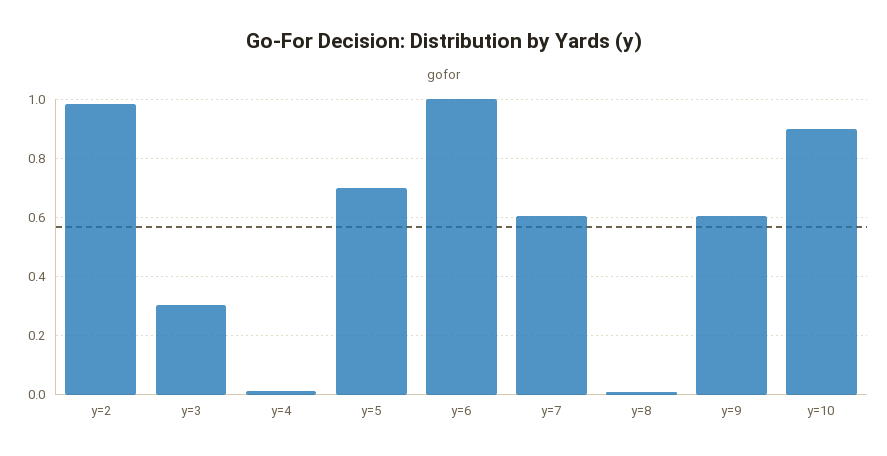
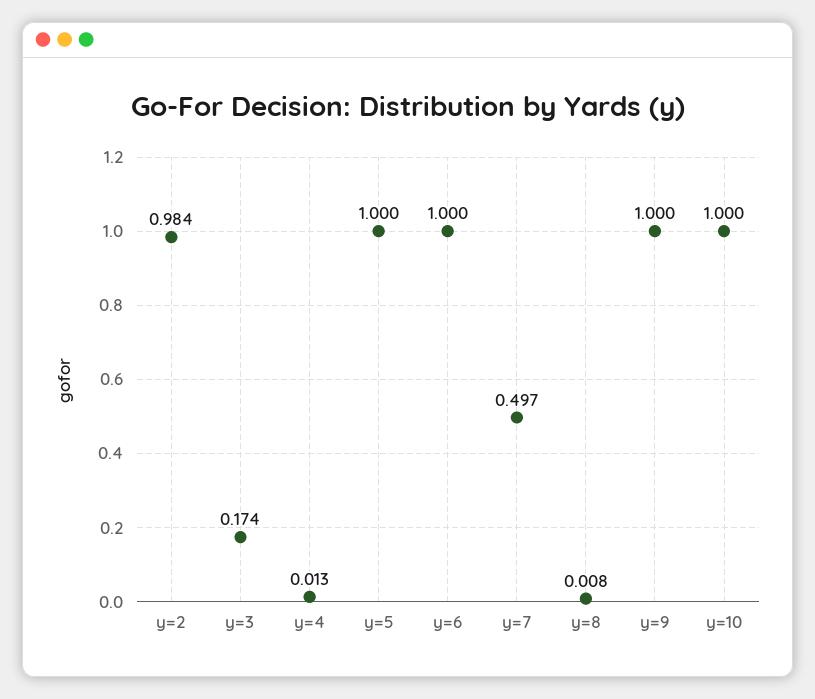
  {
    "y=2": 0.984,
-   "y=3": 0.3,
+   "y=3": 0.174,
    "y=4": 0.013,
-   "y=5": 0.7,
+   "y=5": 1,
    "y=6": 1,
-   "y=7": 0.6,
+   "y=7": 0.497,
    "y=8": 0.008,
-   "y=9": 0.6,
+   "y=9": 1,
-   "y=10": 0.9
+   "y=10": 1
  }

